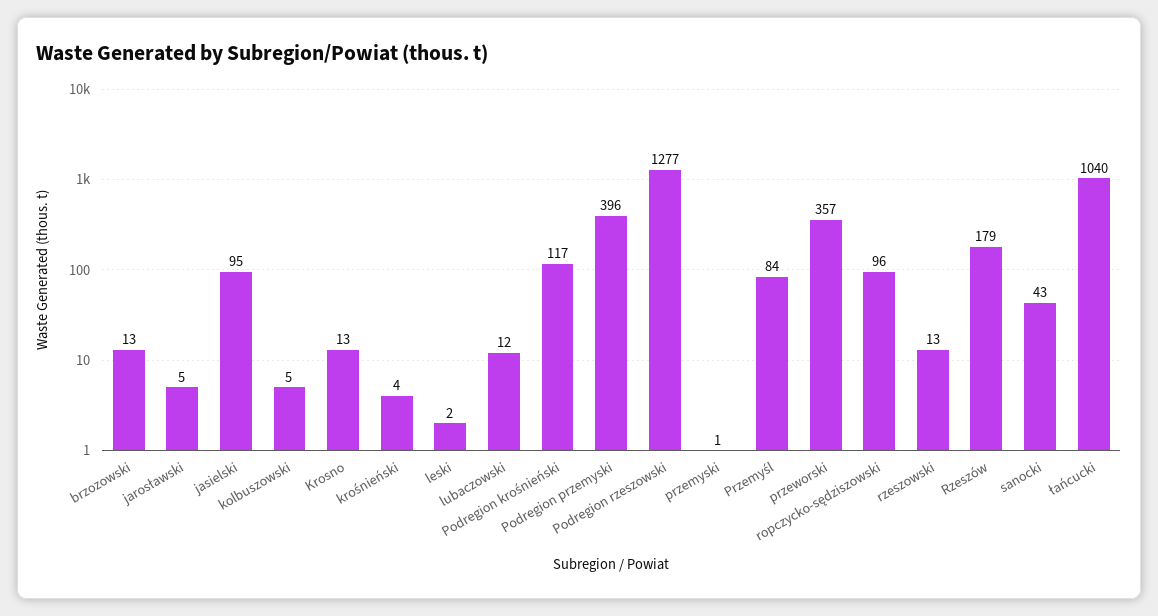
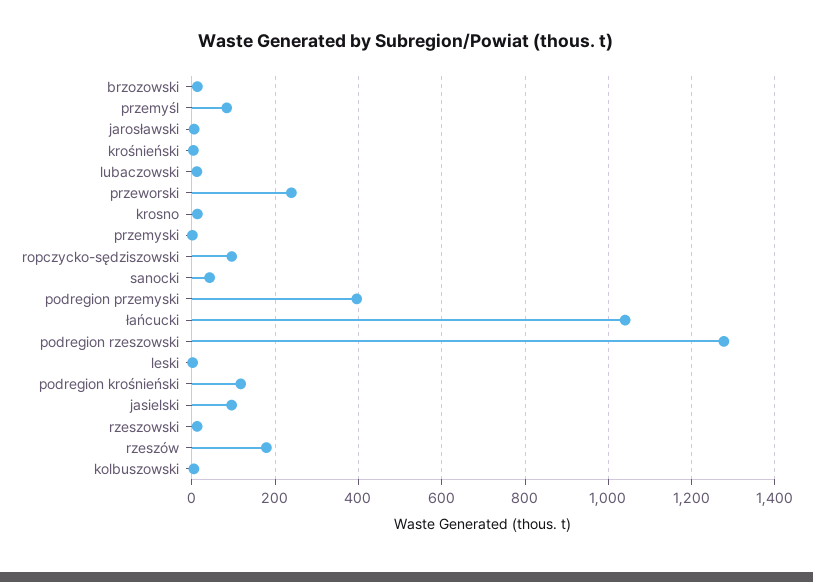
  {
    "brzozowski": 13,
    "jarosławski": 5,
    "jasielski": 95,
    "kolbuszowski": 5,
    "Krosno": 13,
    "krośnieński": 4,
    "leski": 2,
    "lubaczowski": 12,
    "Podregion krośnieński": 117,
    "Podregion przemyski": 396,
    "Podregion rzeszowski": 1277,
    "przemyski": 1,
    "Przemyśl": 84,
-   "przeworski": 357,
+   "przeworski": 240,
    "ropczycko-sędziszowski": 96,
    "rzeszowski": 13,
    "Rzeszów": 179,
    "sanocki": 43,
    "łańcucki": 1040
  }

